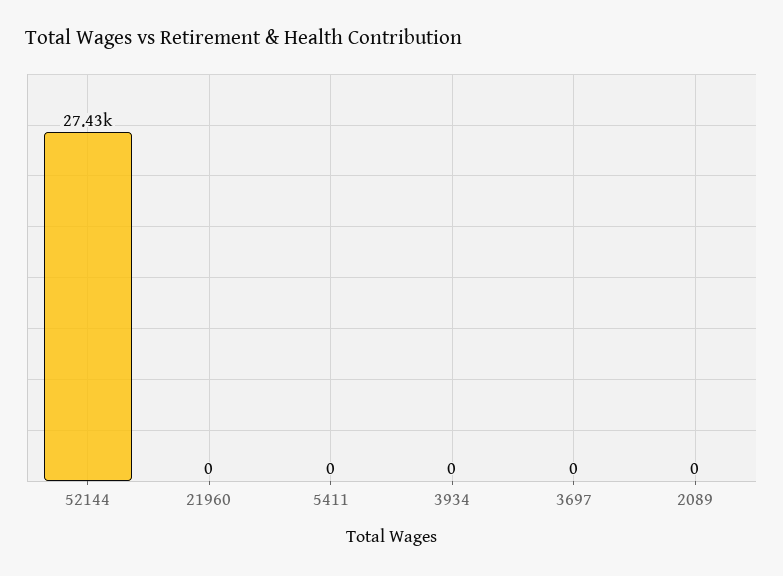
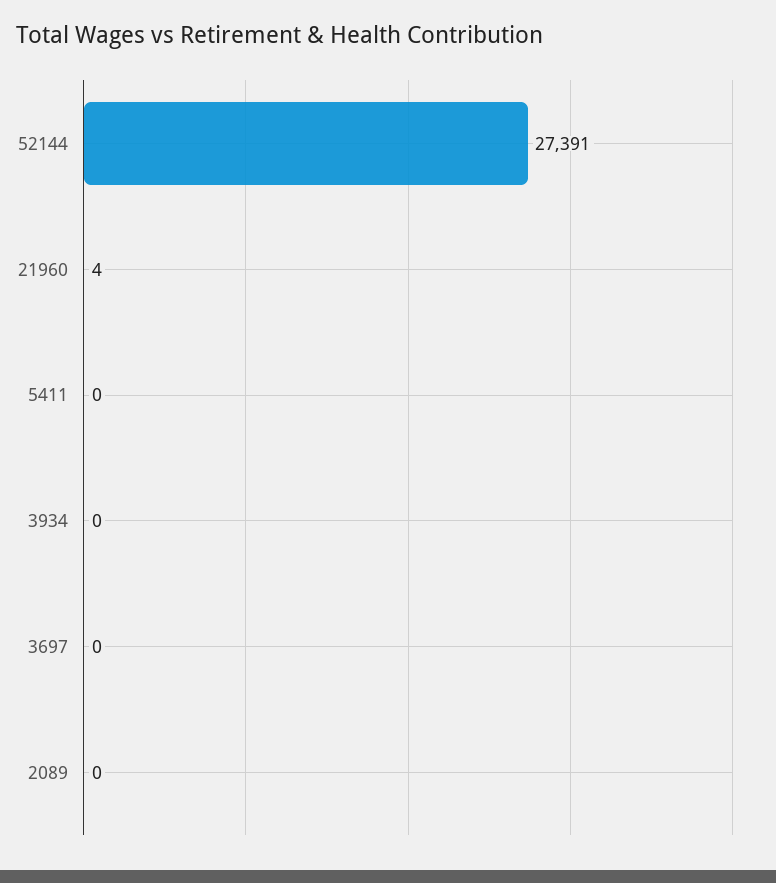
  {
-   "52144": 27430,
+   "52144": 27391,
-   "21960": 0,
+   "21960": 4,
    "5411": 0,
    "3934": 0,
    "3697": 0,
    "2089": 0
  }

